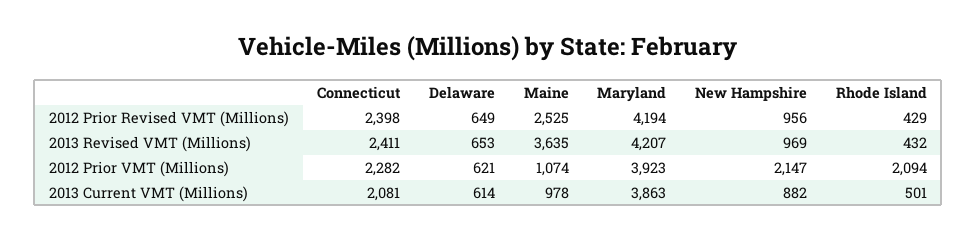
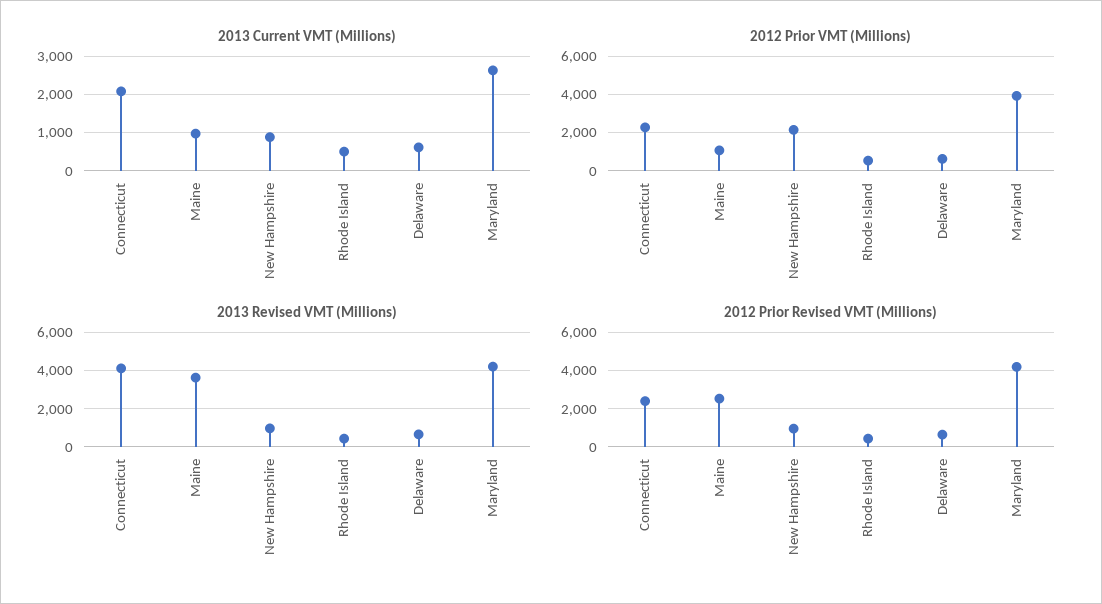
  {
    "2012 Prior Revised VMT (Millions)": {
      "Connecticut": 2398,
      "Delaware": 649,
      "Maine": 2525,
      "Maryland": 4194,
      "New Hampshire": 956,
      "Rhode Island": 429
    },
    "2013 Revised VMT (Millions)": {
-     "Connecticut": 2411,
+     "Connecticut": 4000,
      "Delaware": 653,
      "Maine": 3635,
      "Maryland": 4207,
      "New Hampshire": 969,
      "Rhode Island": 432
    },
    "2012 Prior VMT (Millions)": {
      "Connecticut": 2282,
      "Delaware": 621,
      "Maine": 1074,
      "Maryland": 3923,
      "New Hampshire": 2147,
-     "Rhode Island": 2094
+     "Rhode Island": 500
    },
    "2013 Current VMT (Millions)": {
      "Connecticut": 2081,
      "Delaware": 614,
      "Maine": 978,
-     "Maryland": 3863,
+     "Maryland": 2600,
      "New Hampshire": 882,
      "Rhode Island": 501
    }
  }

